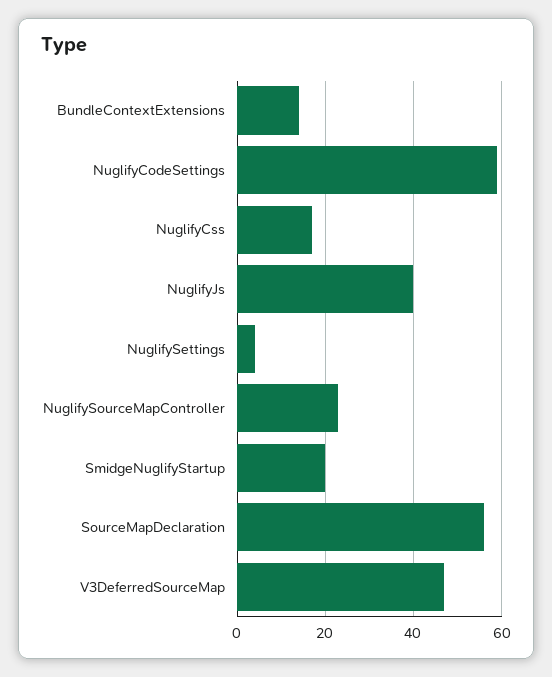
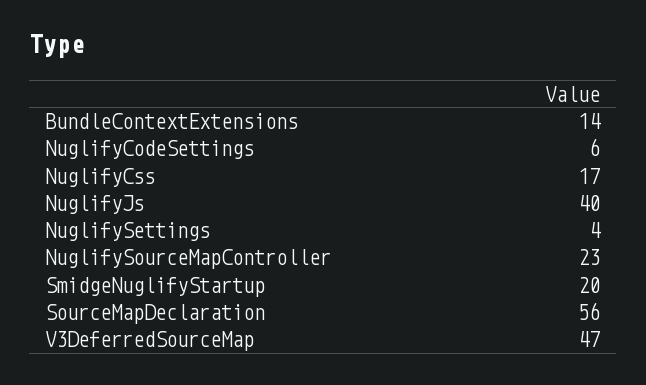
  {
    "BundleContextExtensions": 14,
-   "NuglifyCodeSettings": 60,
+   "NuglifyCodeSettings": 6,
    "NuglifyCss": 17,
    "NuglifyJs": 40,
    "NuglifySettings": 4,
    "NuglifySourceMapController": 23,
    "SmidgeNuglifyStartup": 20,
    "SourceMapDeclaration": 56,
    "V3DeferredSourceMap": 47
  }

